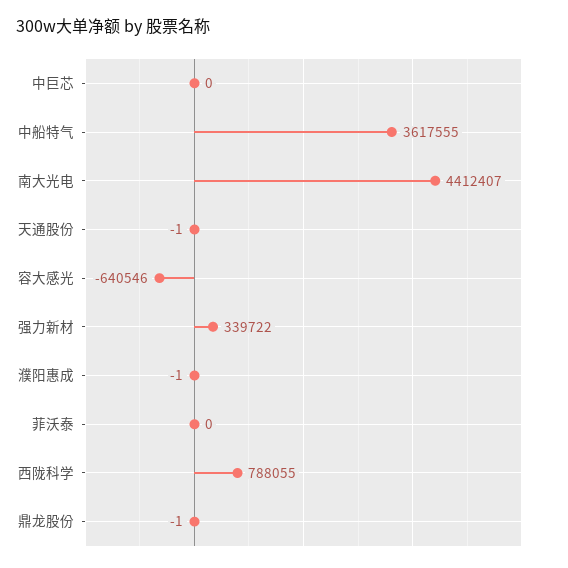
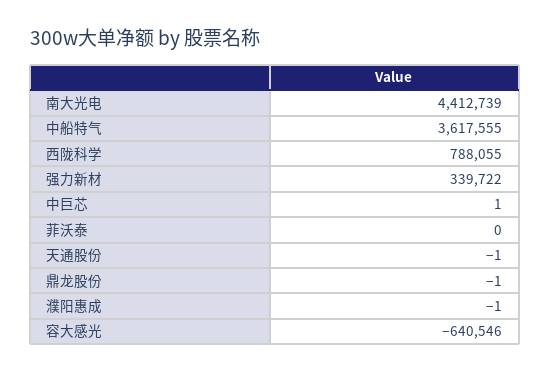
  {
-   "中巨芯": 0,
+   "中巨芯": 1,
    "中船特气": 3617555,
-   "南大光电": 4412407,
+   "南大光电": 4412739,
    "天通股份": -1,
    "容大感光": -640546,
    "强力新材": 339722,
    "濮阳惠成": -1,
    "菲沃泰": 0,
    "西陇科学": 788055,
    "鼎龙股份": -1
  }

